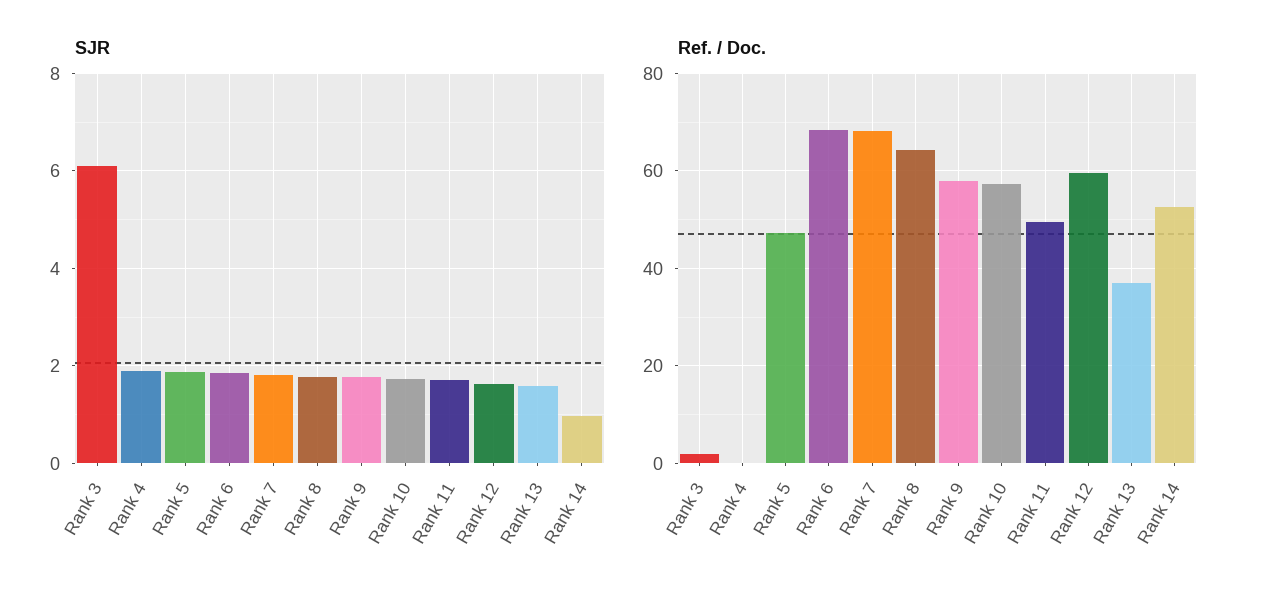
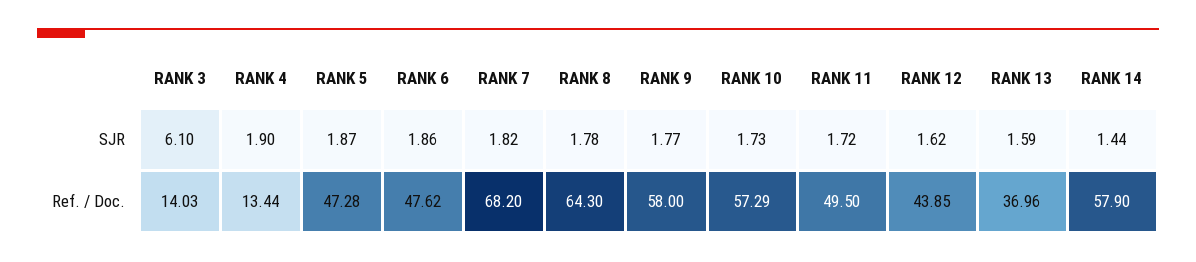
  {
    "SJR": {
      "Rank 3": 6.1,
      "Rank 4": 1.9,
      "Rank 5": 1.87,
      "Rank 6": 1.86,
      "Rank 7": 1.82,
      "Rank 8": 1.78,
      "Rank 9": 1.77,
      "Rank 10": 1.73,
      "Rank 11": 1.72,
      "Rank 12": 1.62,
      "Rank 13": 1.59,
-     "Rank 14": 1
+     "Rank 14": 1.44
    },
    "Ref. / Doc.": {
-     "Rank 3": 2,
+     "Rank 3": 14.03,
-     "Rank 4": 0,
+     "Rank 4": 13.44,
      "Rank 5": 47.28,
-     "Rank 6": 68,
+     "Rank 6": 47.62,
      "Rank 7": 68.2,
      "Rank 8": 64.3,
      "Rank 9": 58,
      "Rank 10": 57.29,
      "Rank 11": 49.5,
-     "Rank 12": 60,
+     "Rank 12": 43.85,
      "Rank 13": 36.96,
-     "Rank 14": 52
+     "Rank 14": 57.9
    }
  }

